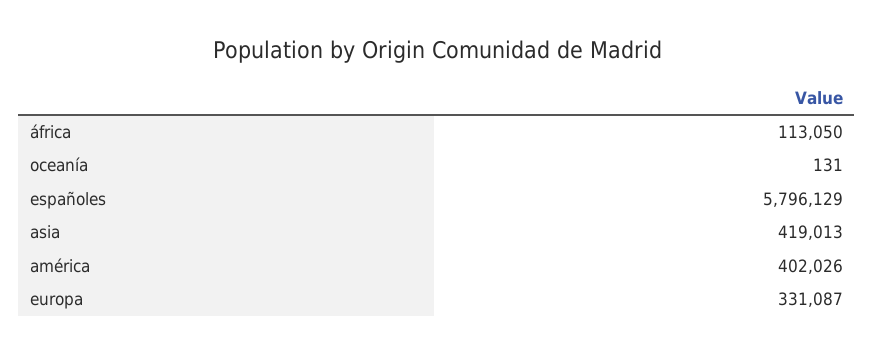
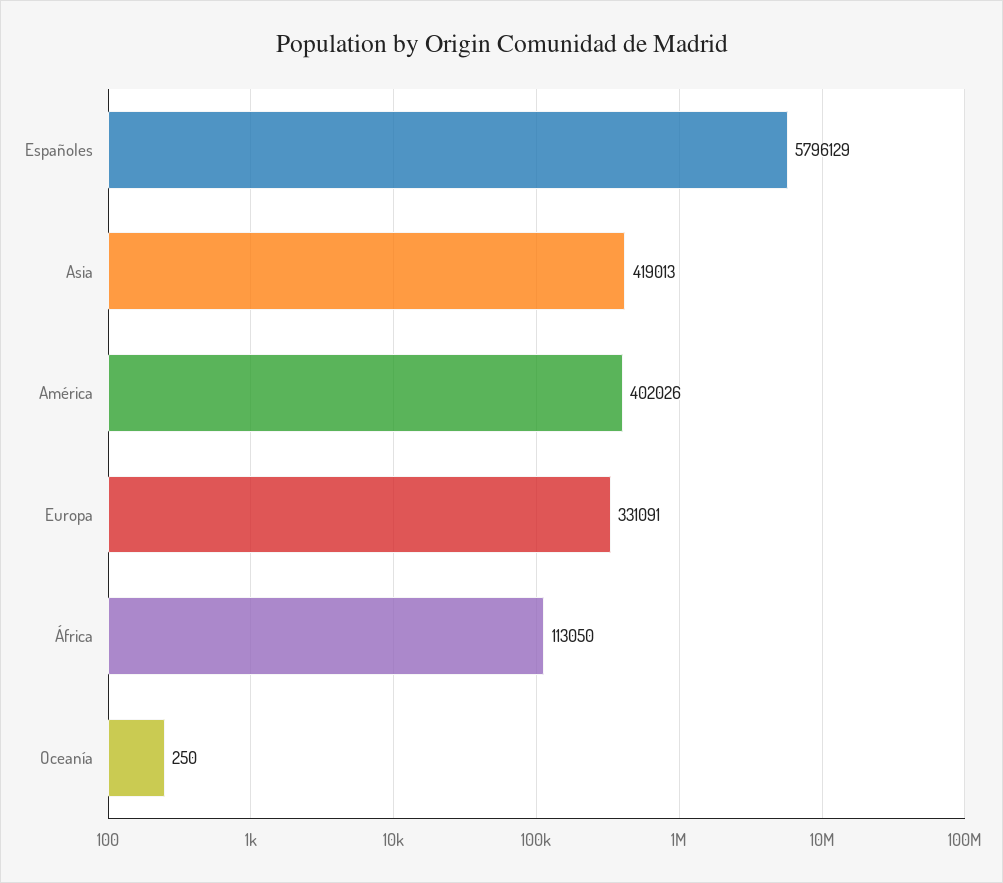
  {
    "áfrica": 113050,
-   "oceanía": 131,
+   "oceanía": 250,
    "españoles": 5796129,
    "asia": 419013,
    "américa": 402026,
-   "europa": 331087
+   "europa": 331091
  }

